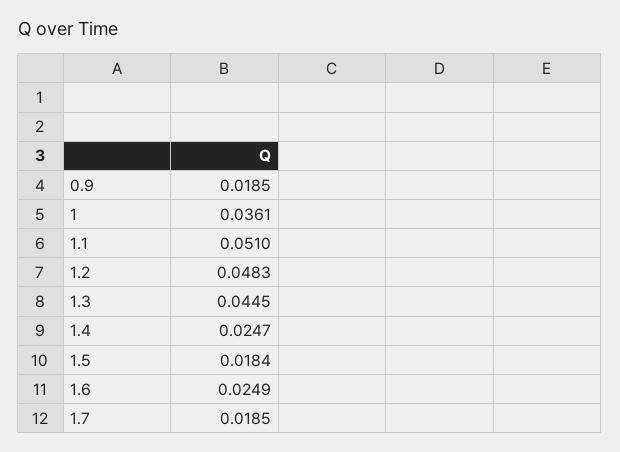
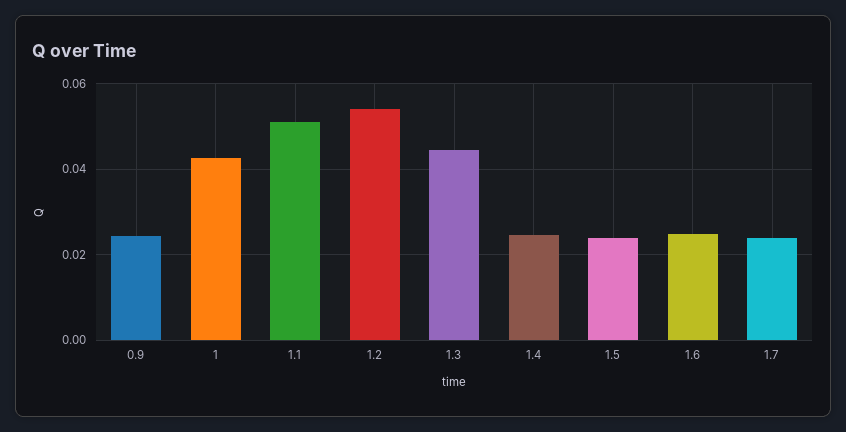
  {
-   "0.9": 0.0185,
+   "0.9": 0.024,
-   "1": 0.0361,
+   "1": 0.042,
    "1.1": 0.051,
-   "1.2": 0.0483,
+   "1.2": 0.054,
    "1.3": 0.0445,
    "1.4": 0.0247,
-   "1.5": 0.0184,
+   "1.5": 0.024,
    "1.6": 0.0249,
-   "1.7": 0.0185
+   "1.7": 0.024
  }

